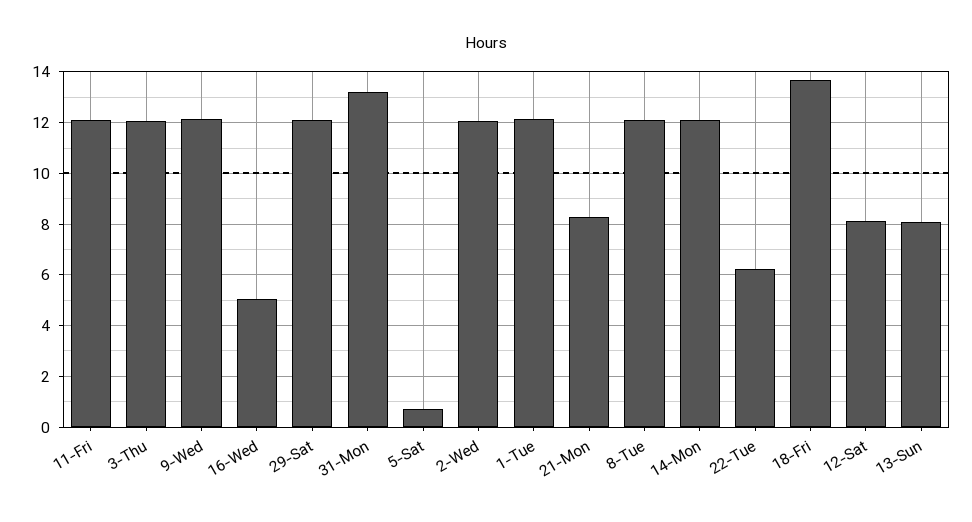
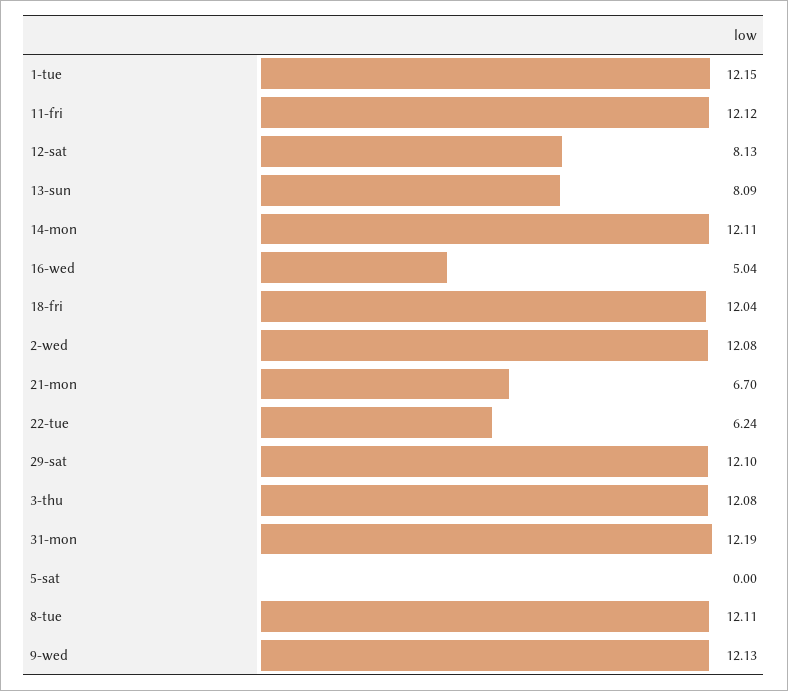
  {
    "11-Fri": 12.12,
    "3-Thu": 12.08,
    "9-Wed": 12.13,
    "16-Wed": 5.04,
    "29-Sat": 12.1,
-   "31-Mon": 13.25,
+   "31-Mon": 12.19,
-   "5-Sat": 0.75,
+   "5-Sat": 0,
    "2-Wed": 12.08,
    "1-Tue": 12.15,
-   "21-Mon": 8.25,
+   "21-Mon": 6.7,
    "8-Tue": 12.11,
    "14-Mon": 12.11,
    "22-Tue": 6.24,
-   "18-Fri": 13.75,
+   "18-Fri": 12.04,
    "12-Sat": 8.13,
    "13-Sun": 8.09
  }

